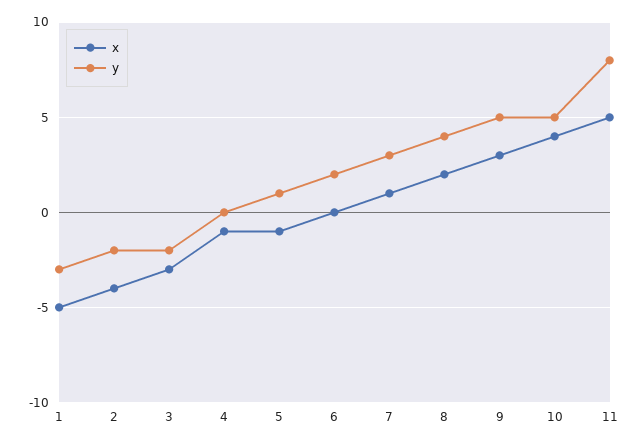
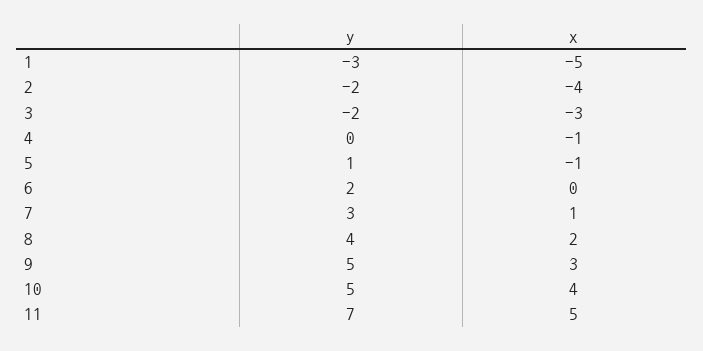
  {
    "x": {
      "1": -5,
      "2": -4,
      "3": -3,
      "4": -1,
      "5": -1,
      "6": 0,
      "7": 1,
      "8": 2,
      "9": 3,
      "10": 4,
      "11": 5
    },
    "y": {
      "1": -3,
      "2": -2,
      "3": -2,
      "4": 0,
      "5": 1,
      "6": 2,
      "7": 3,
      "8": 4,
      "9": 5,
      "10": 5,
-     "11": 8
+     "11": 7
    }
  }

